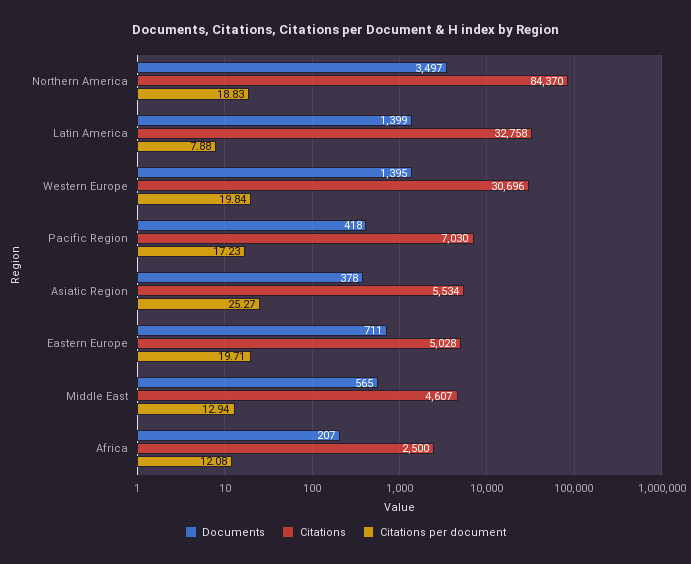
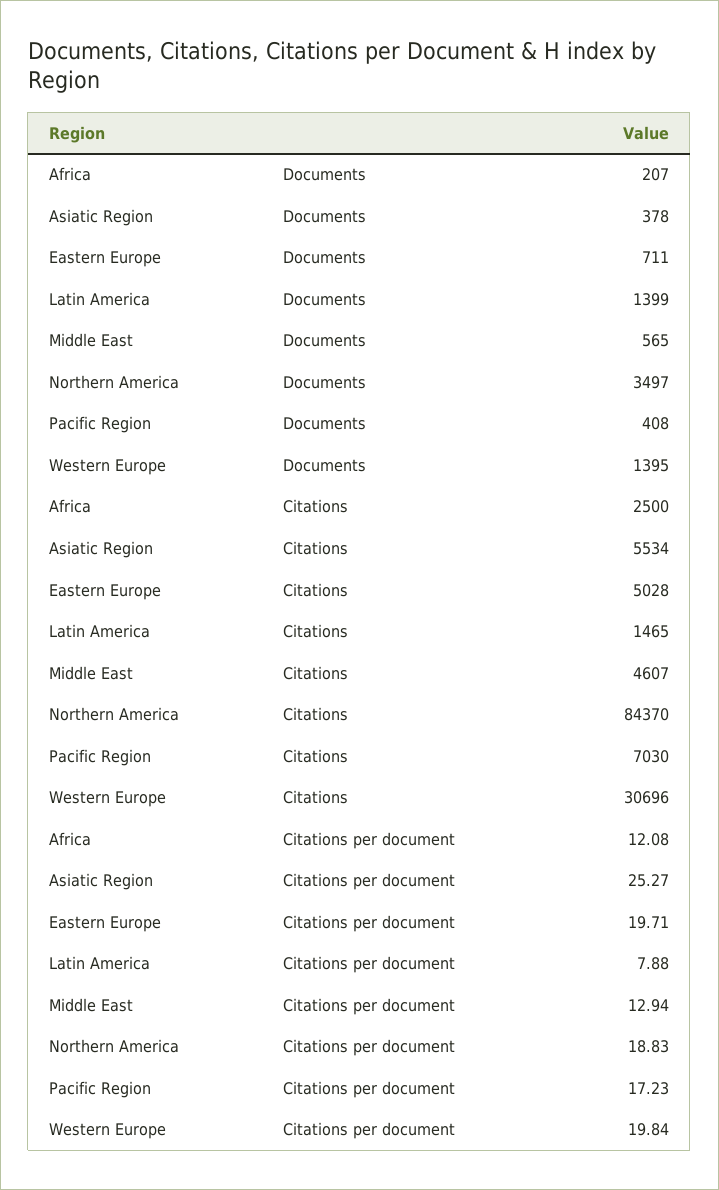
  {
    "Documents": {
      "Northern America": 3497,
      "Latin America": 1399,
      "Western Europe": 1395,
-     "Pacific Region": 418,
+     "Pacific Region": 408,
      "Asiatic Region": 378,
      "Eastern Europe": 711,
      "Middle East": 565,
      "Africa": 207
    },
    "Citations": {
      "Northern America": 84370,
-     "Latin America": 32758,
+     "Latin America": 1465,
      "Western Europe": 30696,
      "Pacific Region": 7030,
      "Asiatic Region": 5534,
      "Eastern Europe": 5028,
      "Middle East": 4607,
      "Africa": 2500
    },
    "Citations per document": {
      "Northern America": 18.83,
      "Latin America": 7.88,
      "Western Europe": 19.84,
      "Pacific Region": 17.23,
      "Asiatic Region": 25.27,
      "Eastern Europe": 19.71,
      "Middle East": 12.94,
      "Africa": 12.08
    }
  }

